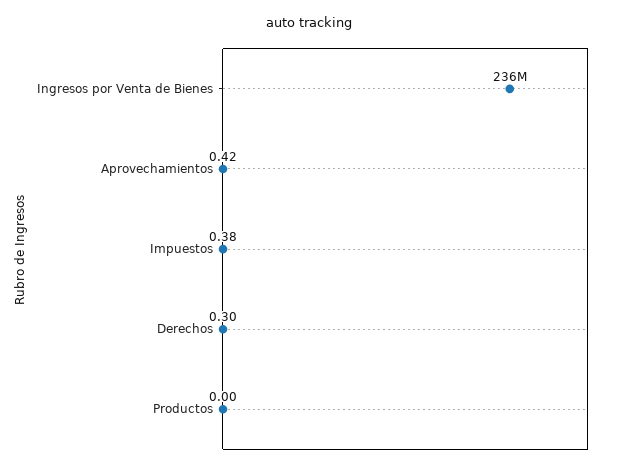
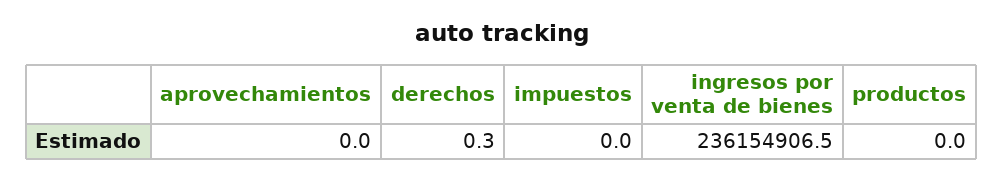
  {
    "Ingresos por Venta de Bienes": 236154906.5,
-   "Aprovechamientos": 0.42,
+   "Aprovechamientos": 0,
-   "Impuestos": 0.38,
+   "Impuestos": 0,
    "Derechos": 0.3,
    "Productos": 0
  }

